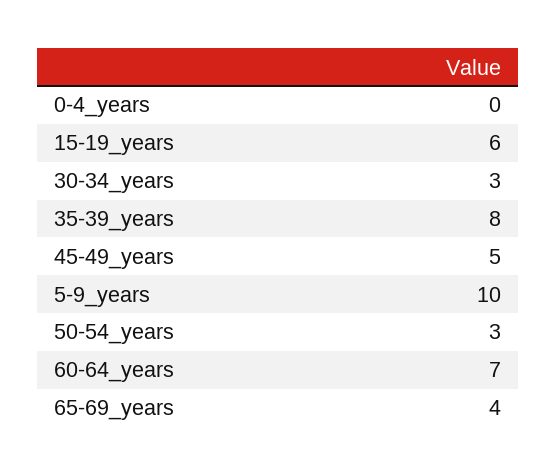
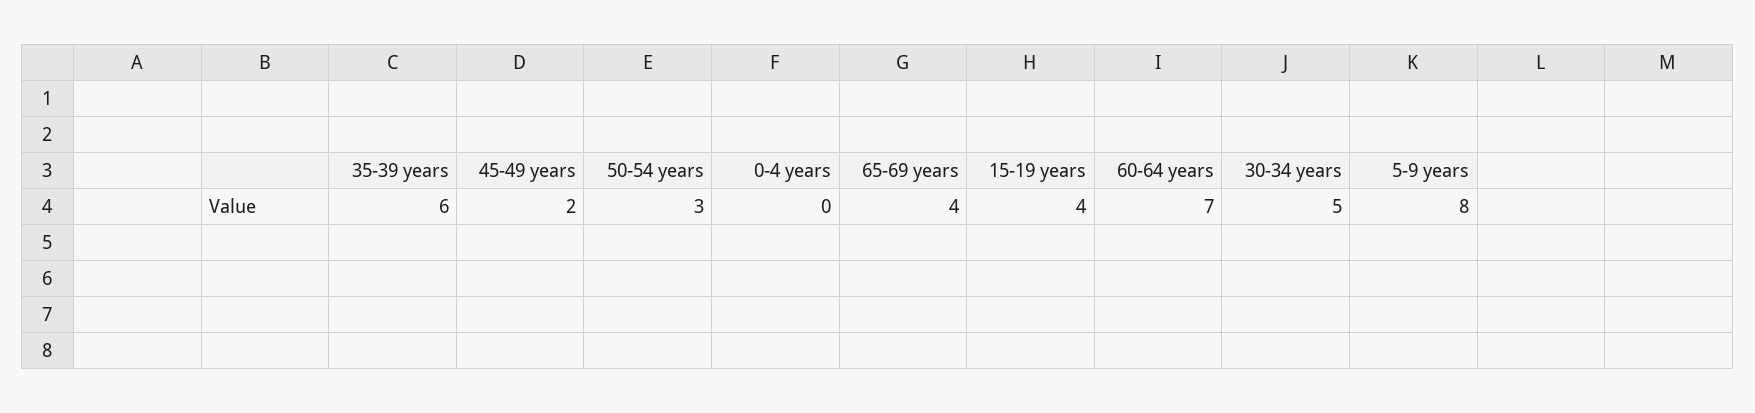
  {
    "0-4_years": 0,
-   "15-19_years": 6,
+   "15-19_years": 4,
-   "30-34_years": 3,
+   "30-34_years": 5,
-   "35-39_years": 8,
+   "35-39_years": 6,
-   "45-49_years": 5,
+   "45-49_years": 2,
-   "5-9_years": 10,
+   "5-9_years": 8,
    "50-54_years": 3,
    "60-64_years": 7,
    "65-69_years": 4
  }

